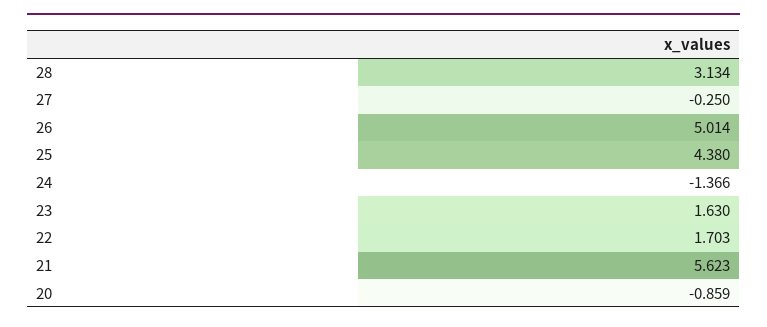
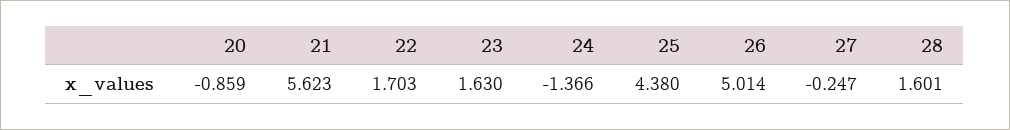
  {
-   "28": 3.134,
+   "28": 1.601,
-   "27": -0.25,
+   "27": -0.247,
    "26": 5.014,
    "25": 4.38,
    "24": -1.366,
    "23": 1.63,
    "22": 1.703,
    "21": 5.623,
    "20": -0.859
  }

